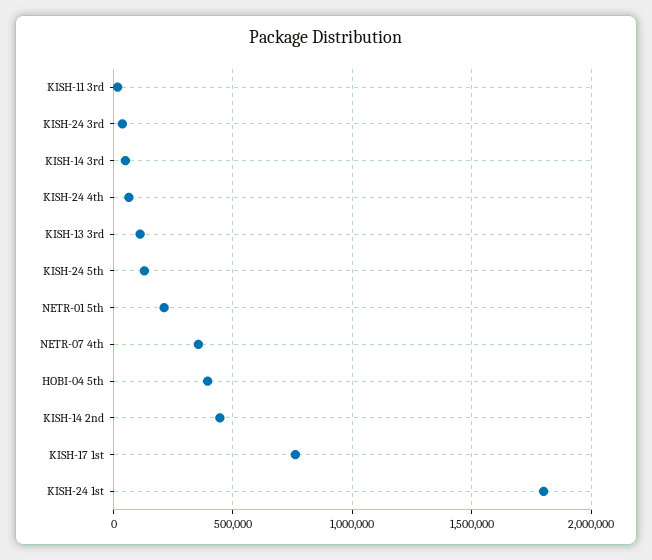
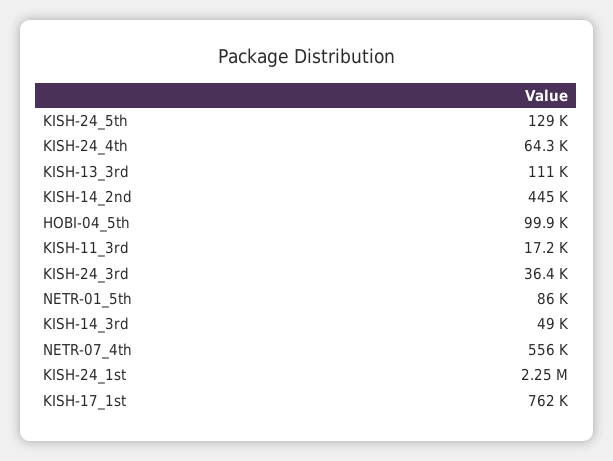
  {
    "KISH-11 3rd": 17200,
    "KISH-24 3rd": 36400,
    "KISH-14 3rd": 49000,
    "KISH-24 4th": 64300,
    "KISH-13 3rd": 111000,
    "KISH-24 5th": 129000,
-   "NETR-01 5th": 200000,
+   "NETR-01 5th": 86000,
-   "NETR-07 4th": 350000,
+   "NETR-07 4th": 556000,
-   "HOBI-04 5th": 400000,
+   "HOBI-04 5th": 99900,
    "KISH-14 2nd": 445000,
    "KISH-17 1st": 762000,
-   "KISH-24 1st": 1800000
+   "KISH-24 1st": 2250000
  }

